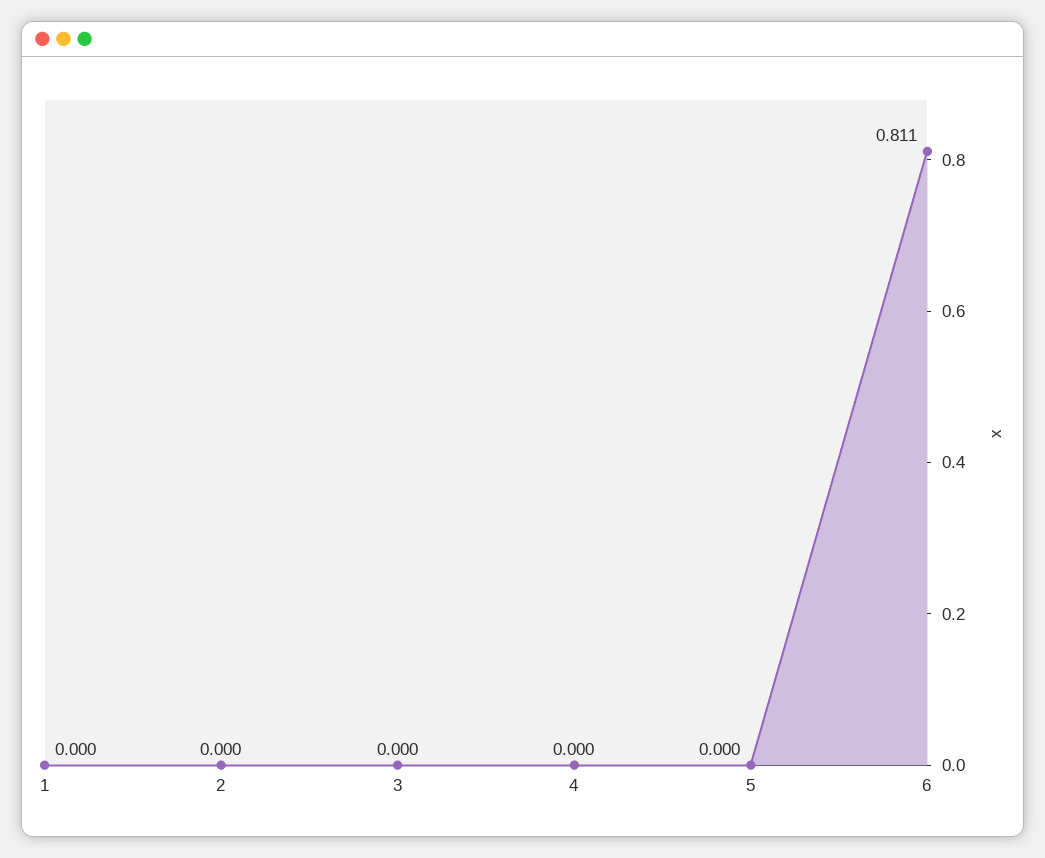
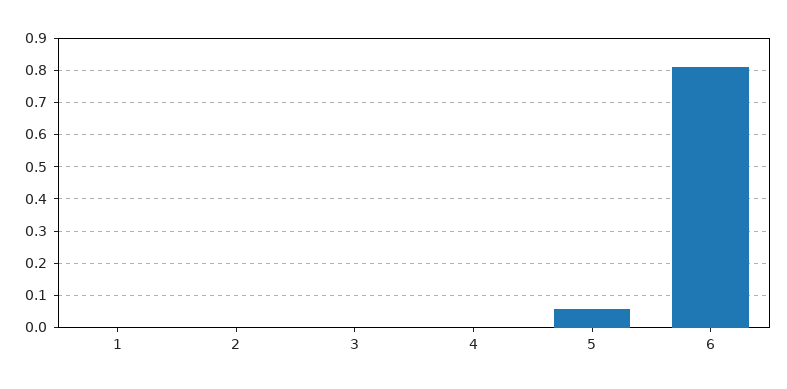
  {
    "1": 0,
    "2": 0,
    "3": 0,
    "4": 0,
-   "5": 0,
+   "5": 0.06,
    "6": 0.811
  }

